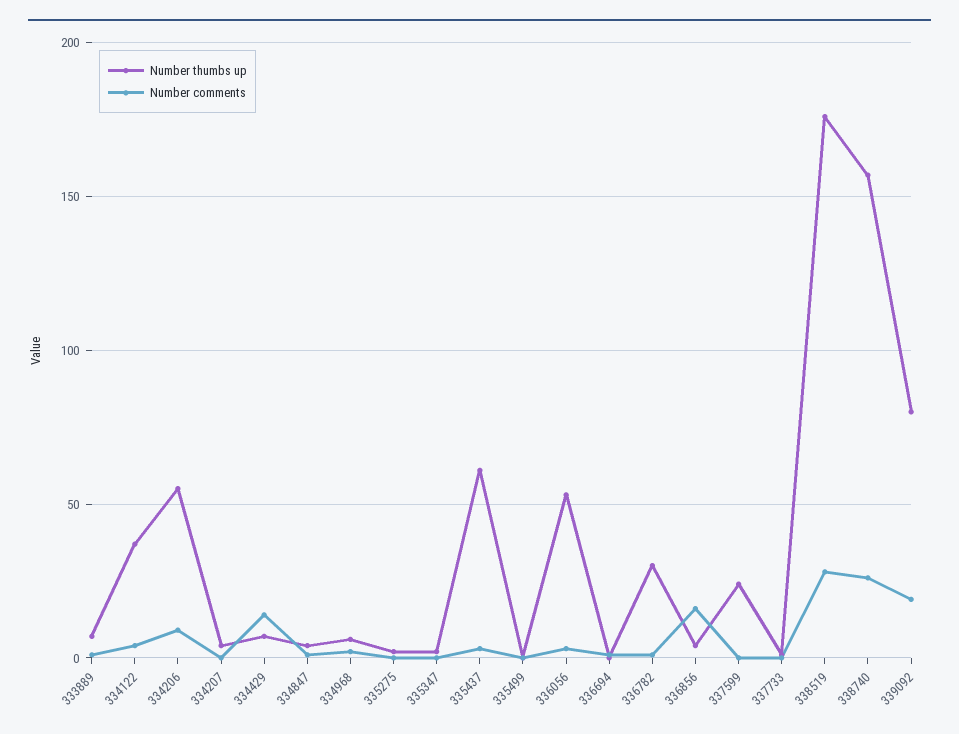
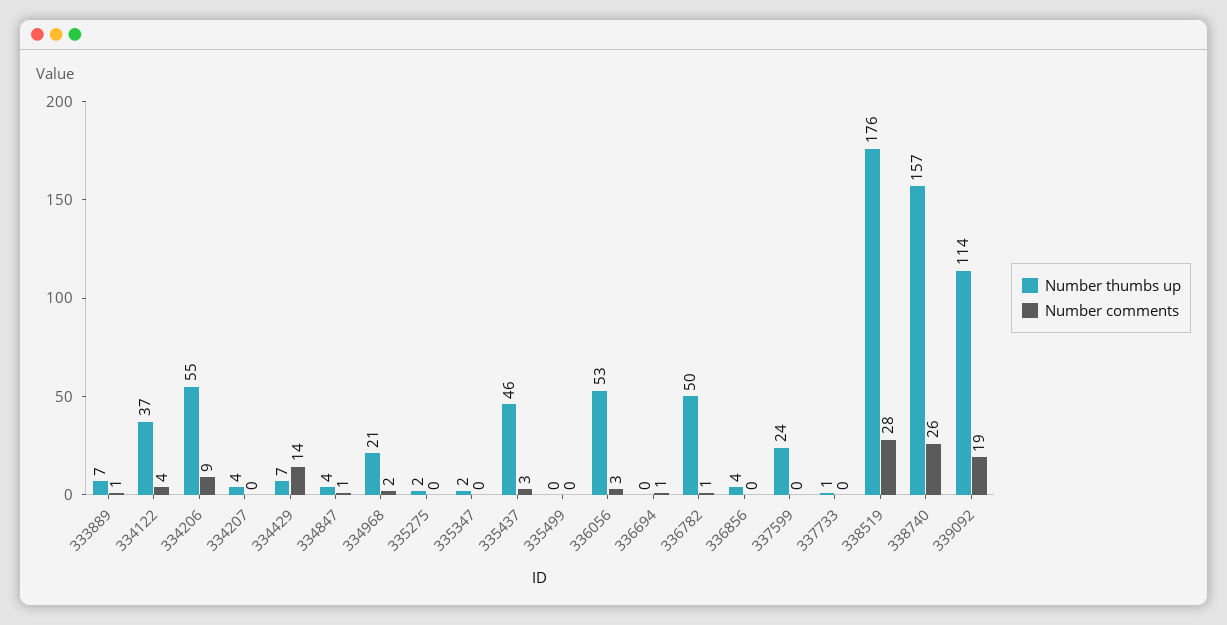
  {
    "Number thumbs up": {
      "333889": 7,
      "334122": 37,
      "334206": 55,
      "334207": 4,
      "334429": 7,
      "334847": 4,
-     "334968": 5,
+     "334968": 21,
      "335275": 2,
      "335347": 2,
-     "335437": 60,
+     "335437": 46,
      "335499": 0,
      "336056": 53,
      "336694": 0,
-     "336782": 30,
+     "336782": 50,
      "336856": 4,
      "337599": 24,
      "337733": 1,
      "338519": 176,
      "338740": 157,
-     "339092": 80
+     "339092": 114
    },
    "Number comments": {
      "333889": 1,
      "334122": 4,
      "334206": 9,
      "334207": 0,
      "334429": 14,
      "334847": 1,
      "334968": 2,
      "335275": 0,
      "335347": 0,
      "335437": 3,
      "335499": 0,
      "336056": 3,
      "336694": 1,
      "336782": 1,
-     "336856": 15,
+     "336856": 0,
      "337599": 0,
      "337733": 0,
      "338519": 28,
      "338740": 26,
      "339092": 19
    }
  }

